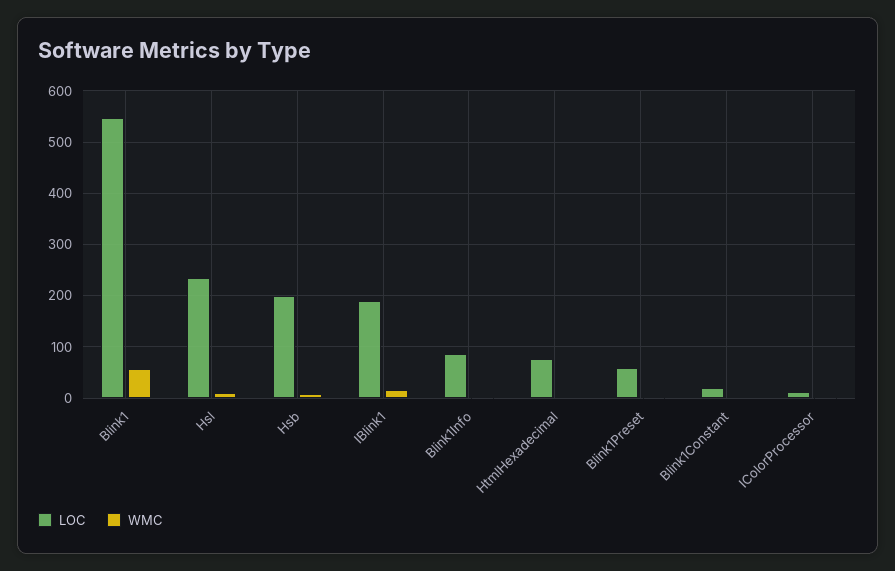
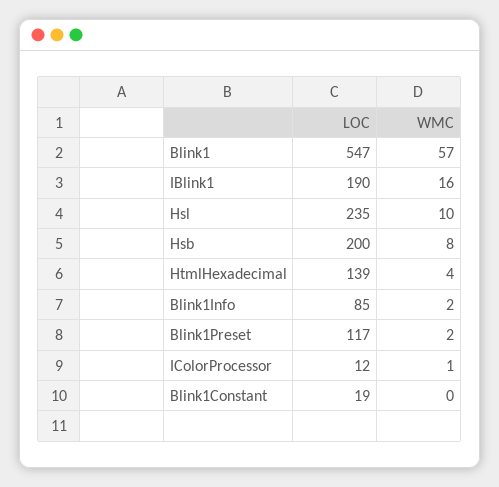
  {
    "LOC": {
      "Blink1": 547,
      "Hsl": 235,
      "Hsb": 200,
      "IBlink1": 190,
      "Blink1Info": 85,
-     "HtmlHexadecimal": 80,
+     "HtmlHexadecimal": 139,
-     "Blink1Preset": 60,
+     "Blink1Preset": 117,
      "Blink1Constant": 19,
      "IColorProcessor": 12
    },
    "WMC": {
      "Blink1": 57,
      "Hsl": 10,
      "Hsb": 8,
      "IBlink1": 16,
      "Blink1Info": 2,
      "HtmlHexadecimal": 4,
      "Blink1Preset": 2,
      "Blink1Constant": 0,
      "IColorProcessor": 1
    }
  }

